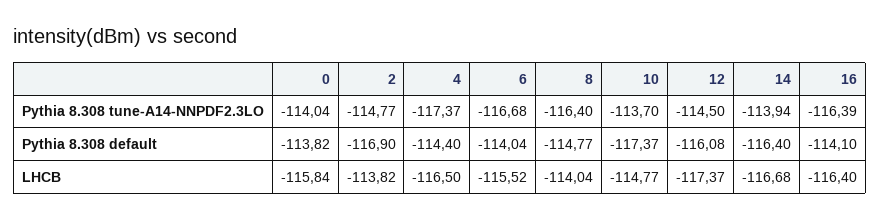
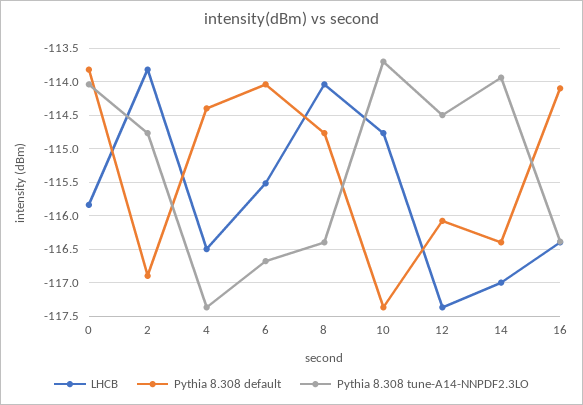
  {
    "Pythia 8.308 tune-A14-NNPDF2.3LO": {
      "0": -114.04,
      "2": -114.77,
      "4": -117.37,
      "6": -116.68,
      "8": -116.4,
      "10": -113.7,
      "12": -114.5,
      "14": -113.94,
      "16": -116.39
    },
    "Pythia 8.308 default": {
      "0": -113.82,
      "2": -116.9,
      "4": -114.4,
      "6": -114.04,
      "8": -114.77,
      "10": -117.37,
      "12": -116.08,
      "14": -116.4,
      "16": -114.1
    },
    "LHCB": {
      "0": -115.84,
      "2": -113.82,
      "4": -116.5,
      "6": -115.52,
      "8": -114.04,
      "10": -114.77,
      "12": -117.37,
-     "14": -116.68,
+     "14": -117,
      "16": -116.4
    }
  }

